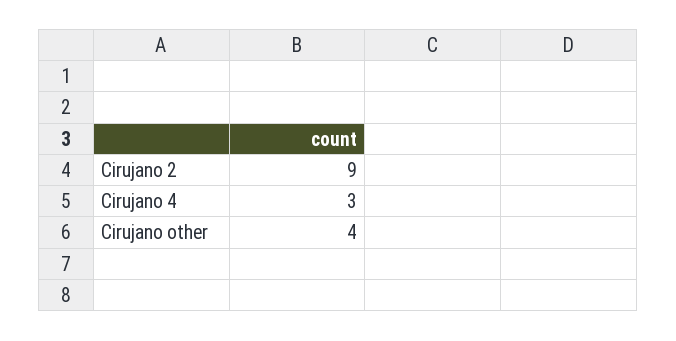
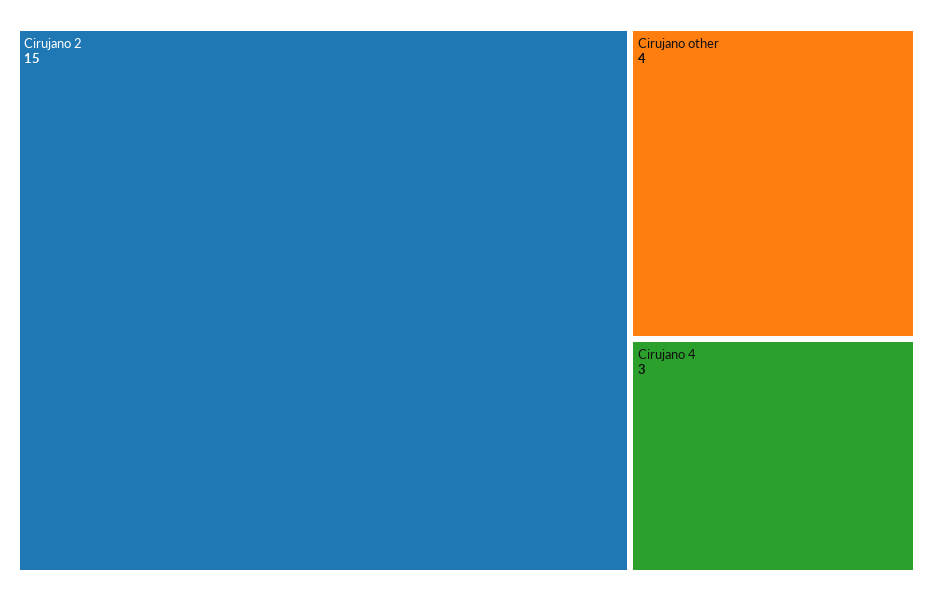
  {
-   "Cirujano 2": 9,
+   "Cirujano 2": 15,
    "Cirujano 4": 3,
    "Cirujano other": 4
  }

